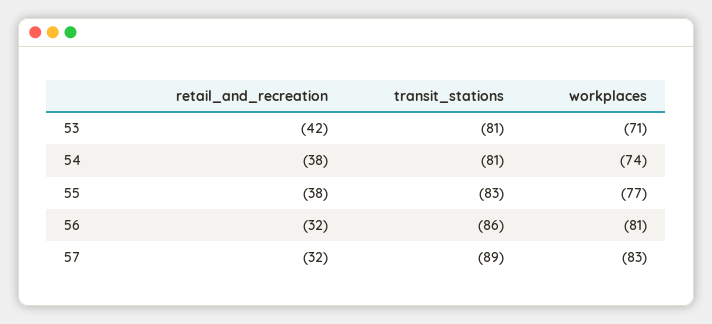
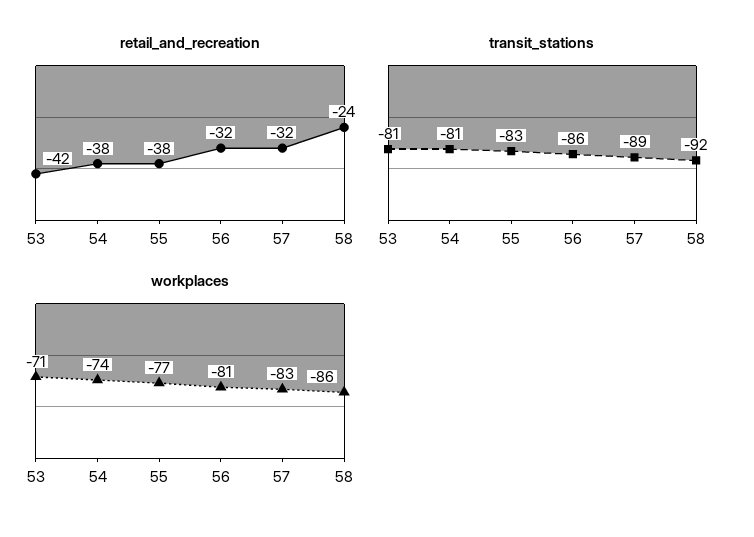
  {
    "retail_and_recreation": {
      "53": -42,
      "54": -38,
      "55": -38,
      "56": -32,
-     "57": -32
+     "57": -32,
+     "58": -24
    },
    "transit_stations": {
      "53": -81,
      "54": -81,
      "55": -83,
      "56": -86,
-     "57": -89
+     "57": -89,
+     "58": -92
    },
    "workplaces": {
      "53": -71,
      "54": -74,
      "55": -77,
      "56": -81,
-     "57": -83
+     "57": -83,
+     "58": -86
    }
  }

